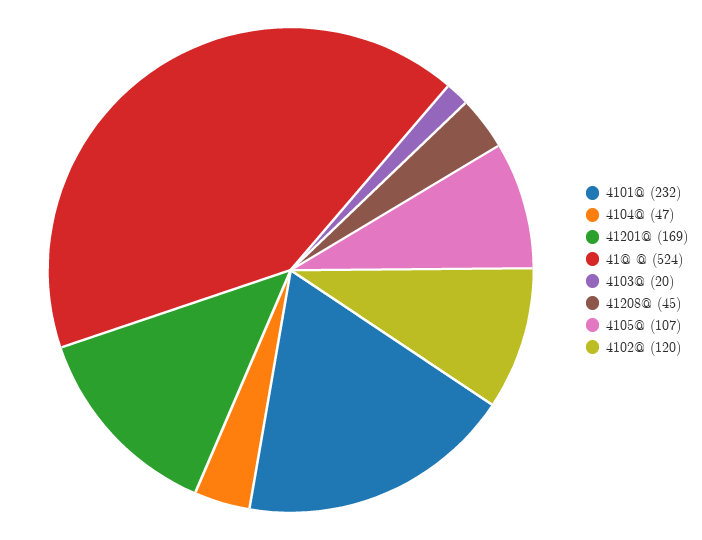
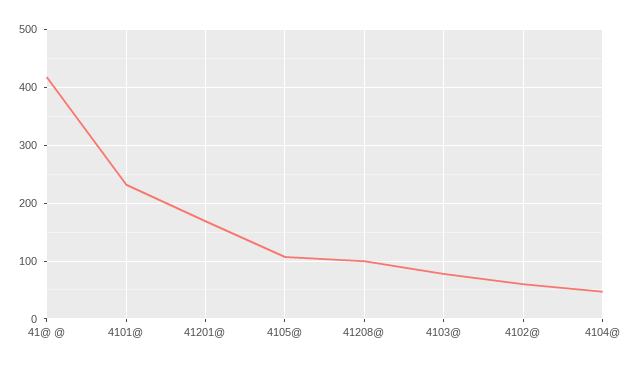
  {
    "4101@": 232,
    "4104@": 47,
    "41201@": 169,
-   "41@ @": 524,
+   "41@ @": 420,
-   "4103@": 20,
+   "4103@": 80,
-   "41208@": 45,
+   "41208@": 100,
    "4105@": 107,
-   "4102@": 120
+   "4102@": 60
  }

